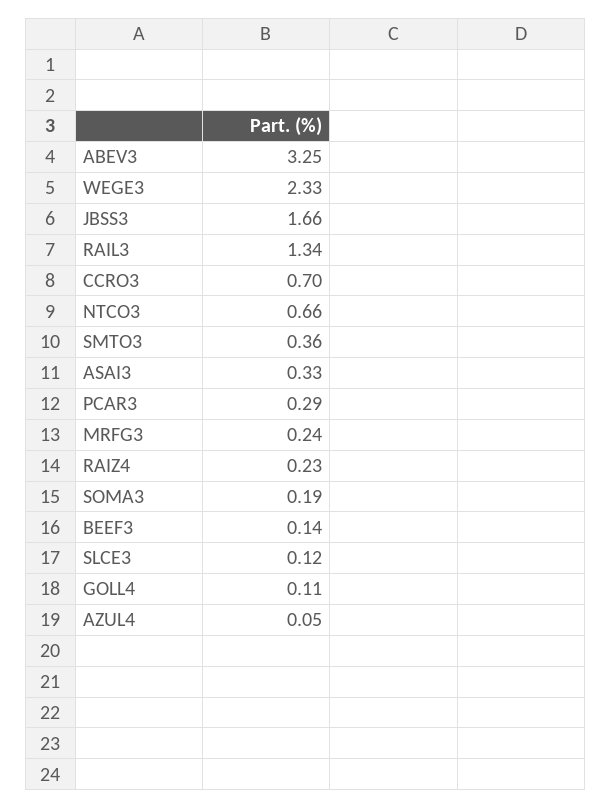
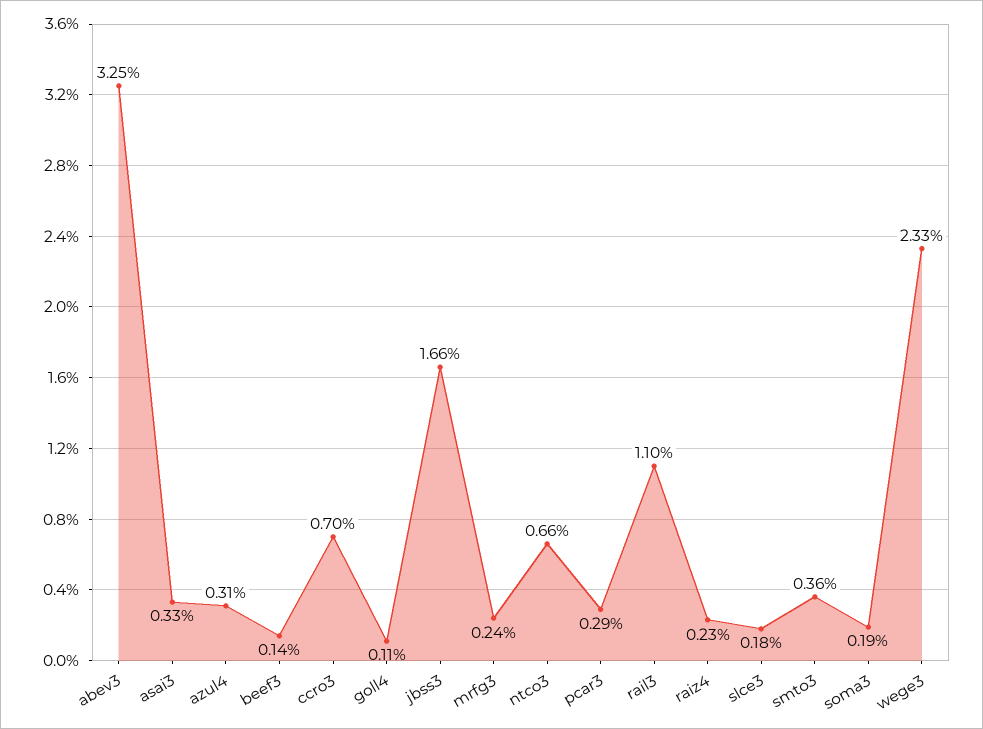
  {
    "ABEV3": 3.25,
    "WEGE3": 2.33,
    "JBSS3": 1.66,
-   "RAIL3": 1.34,
+   "RAIL3": 1.1,
    "CCRO3": 0.7,
    "NTCO3": 0.66,
    "SMTO3": 0.36,
    "ASAI3": 0.33,
    "PCAR3": 0.29,
    "MRFG3": 0.24,
    "RAIZ4": 0.23,
    "SOMA3": 0.19,
    "BEEF3": 0.14,
-   "SLCE3": 0.12,
+   "SLCE3": 0.18,
    "GOLL4": 0.11,
-   "AZUL4": 0.05
+   "AZUL4": 0.31
  }

